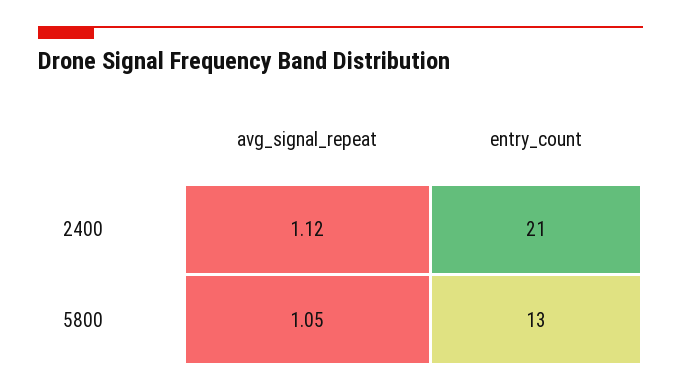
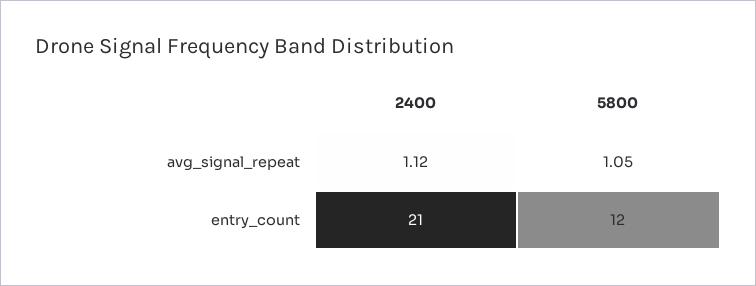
  {
    "avg_signal_repeat": {
      "2400": 1.12,
      "5800": 1.05
    },
    "entry_count": {
      "2400": 21,
-     "5800": 13
+     "5800": 12
    }
  }

